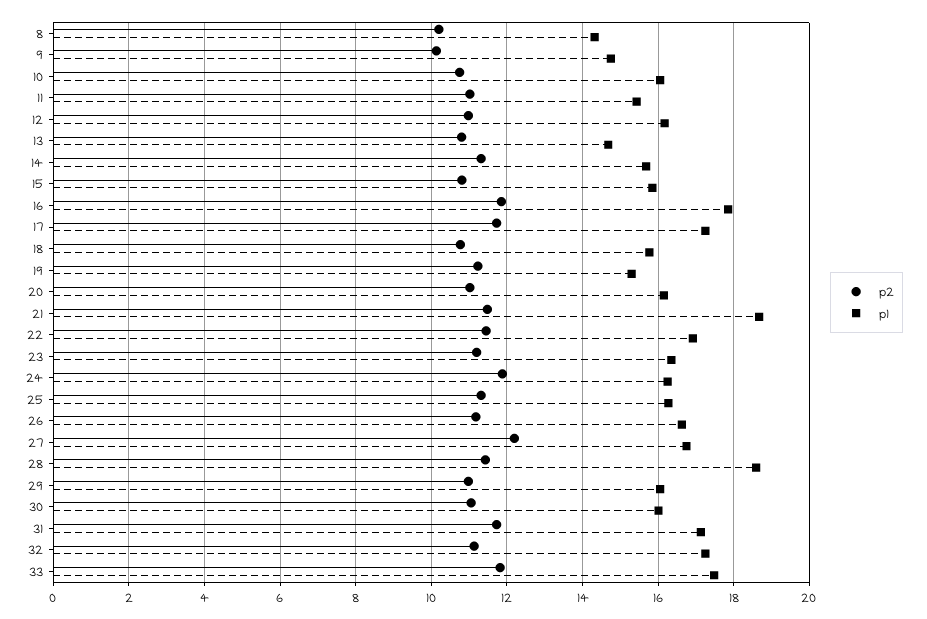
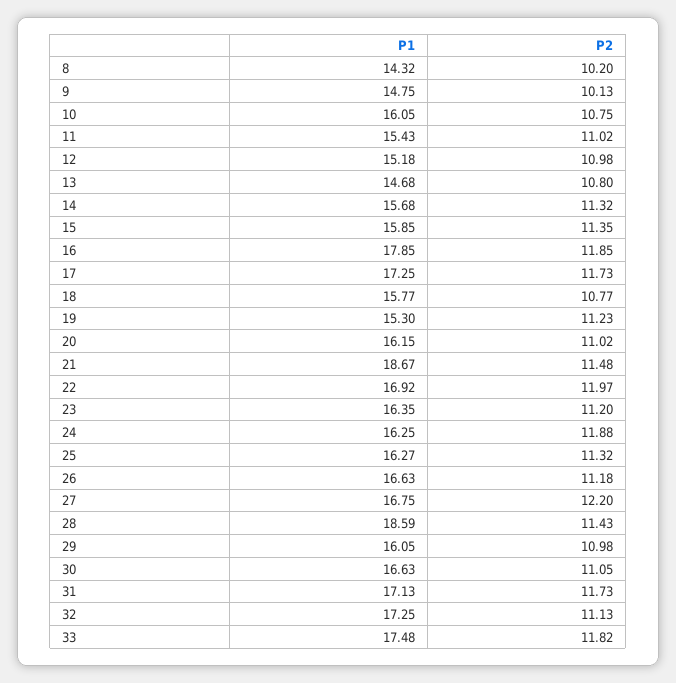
  {
    "p2": {
      "8": 10.2,
      "9": 10.13,
      "10": 10.75,
      "11": 11.02,
      "12": 10.98,
      "13": 10.8,
      "14": 11.32,
-     "15": 10.8,
+     "15": 11.35,
      "16": 11.85,
      "17": 11.73,
      "18": 10.77,
      "19": 11.23,
      "20": 11.02,
      "21": 11.48,
-     "22": 11.4,
+     "22": 11.97,
      "23": 11.2,
      "24": 11.88,
      "25": 11.32,
      "26": 11.18,
      "27": 12.2,
      "28": 11.43,
      "29": 10.98,
      "30": 11.05,
      "31": 11.73,
      "32": 11.13,
      "33": 11.82
    },
    "p1": {
      "8": 14.32,
      "9": 14.75,
      "10": 16.05,
      "11": 15.43,
-     "12": 16.2,
+     "12": 15.18,
      "13": 14.68,
      "14": 15.68,
      "15": 15.85,
      "16": 17.85,
      "17": 17.25,
      "18": 15.77,
      "19": 15.3,
      "20": 16.15,
      "21": 18.67,
      "22": 16.92,
      "23": 16.35,
      "24": 16.25,
      "25": 16.27,
      "26": 16.63,
      "27": 16.75,
      "28": 18.59,
      "29": 16.05,
-     "30": 16,
+     "30": 16.63,
      "31": 17.13,
      "32": 17.25,
      "33": 17.48
    }
  }

